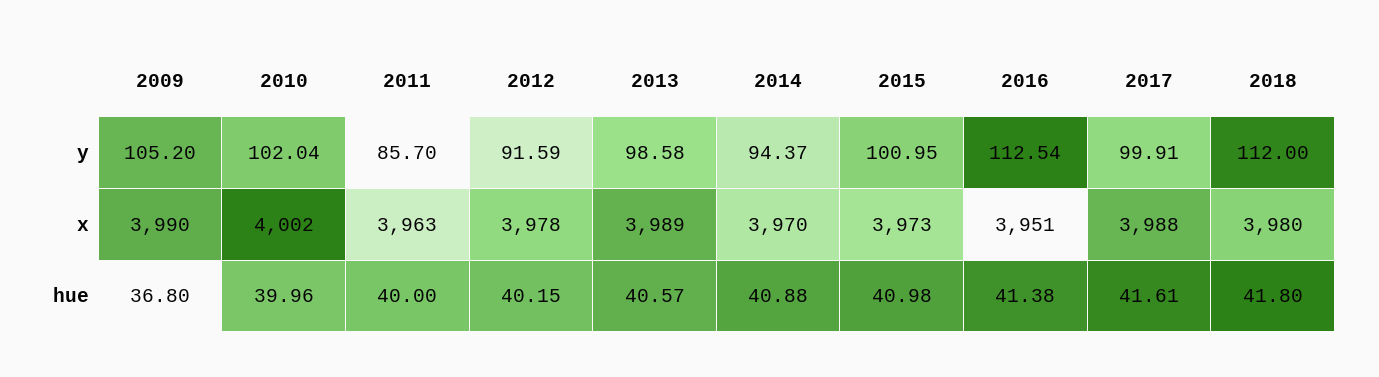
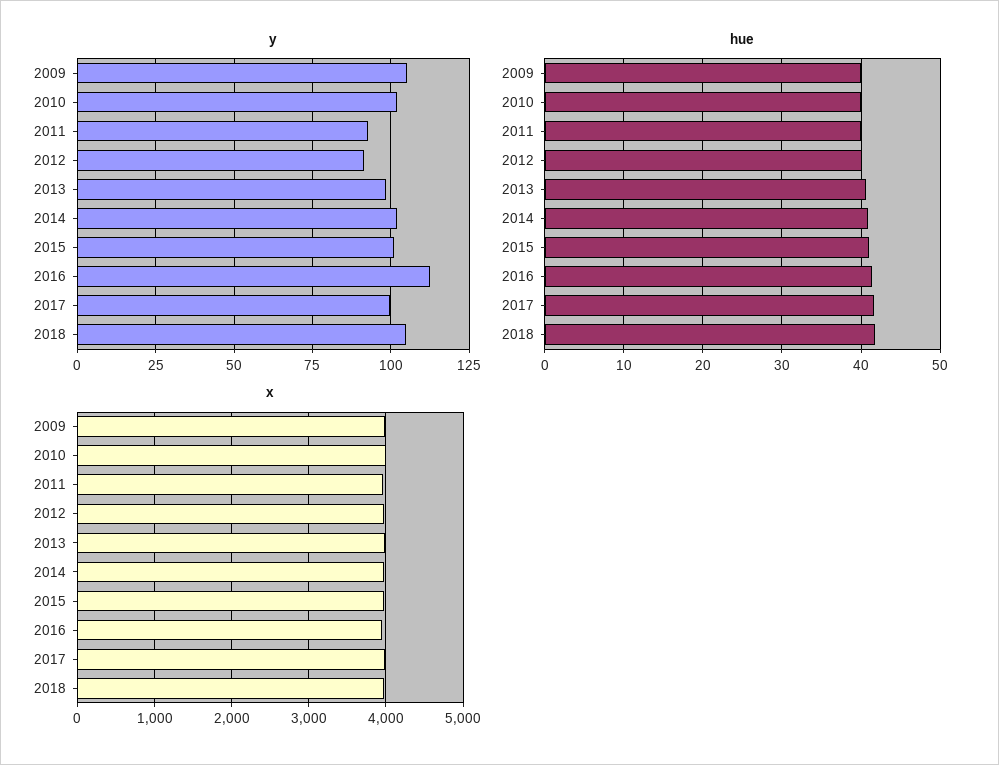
  {
    "y": {
      "2009": 105.2,
      "2010": 102.04,
-     "2011": 85.7,
+     "2011": 92.5,
      "2012": 91.59,
      "2013": 98.58,
-     "2014": 94.37,
+     "2014": 102.5,
      "2015": 100.95,
      "2016": 112.54,
      "2017": 99.91,
-     "2018": 112
+     "2018": 105
    },
    "x": {
      "2009": 3990,
      "2010": 4002,
      "2011": 3963,
      "2012": 3978,
      "2013": 3989,
      "2014": 3970,
      "2015": 3973,
      "2016": 3951,
      "2017": 3988,
      "2018": 3980
    },
    "hue": {
-     "2009": 36.8,
+     "2009": 40,
      "2010": 39.96,
      "2011": 40,
      "2012": 40.15,
      "2013": 40.57,
      "2014": 40.88,
      "2015": 40.98,
      "2016": 41.38,
      "2017": 41.61,
      "2018": 41.8
    }
  }

